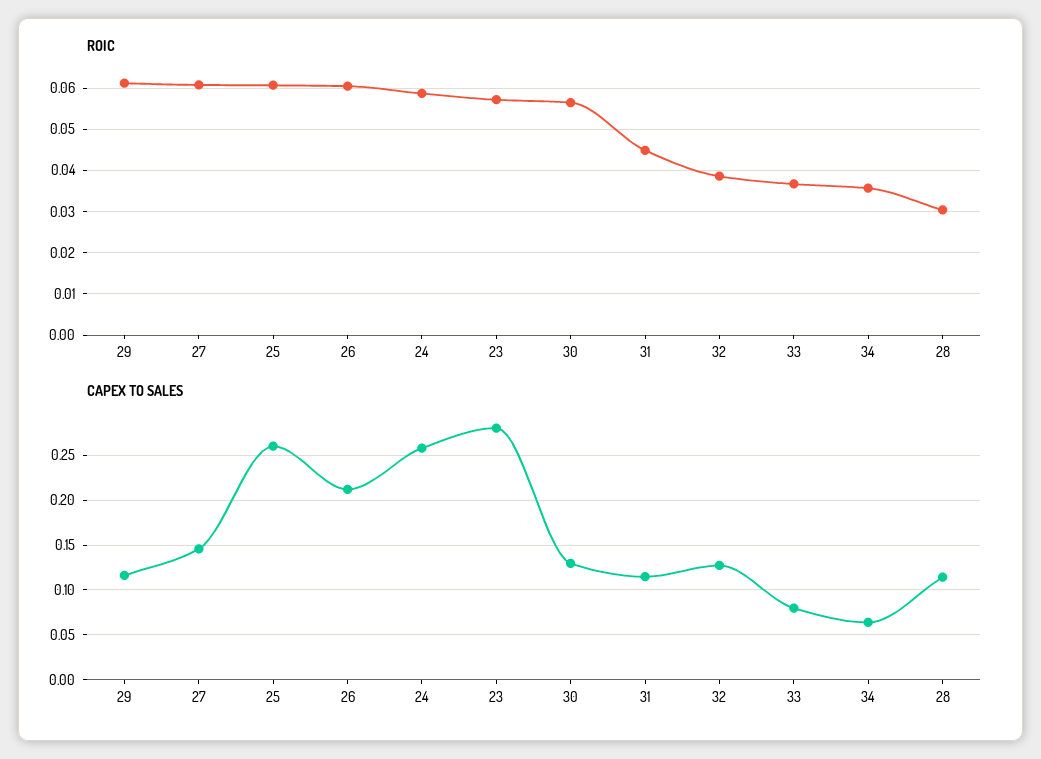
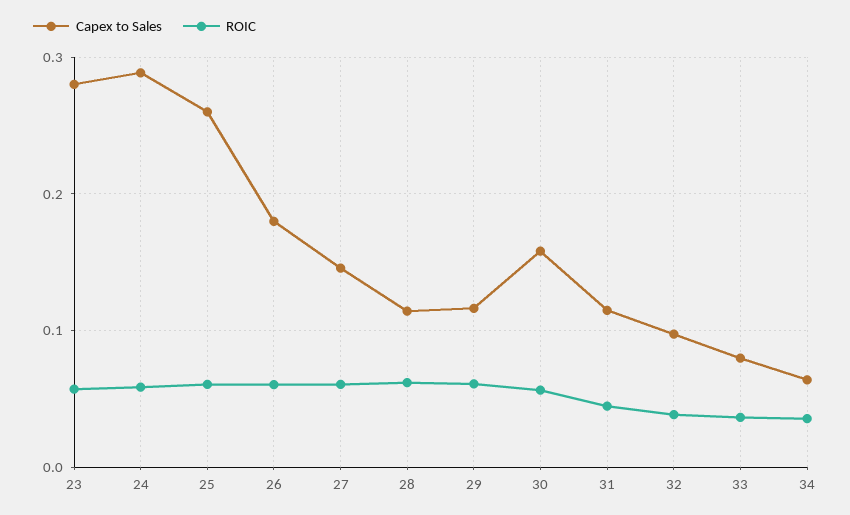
  {
    "ROIC": {
      "29": 0.062,
      "27": 0.06,
      "25": 0.06,
      "26": 0.06,
      "24": 0.058,
      "23": 0.058,
      "30": 0.056,
      "31": 0.044,
      "32": 0.038,
      "33": 0.036,
      "34": 0.036,
-     "28": 0.03
+     "28": 0.06
    },
    "CAPEX TO SALES": {
      "29": 0.12,
      "27": 0.15,
      "25": 0.26,
-     "26": 0.21,
+     "26": 0.18,
-     "24": 0.26,
+     "24": 0.29,
      "23": 0.28,
-     "30": 0.13,
+     "30": 0.16,
      "31": 0.11,
-     "32": 0.13,
+     "32": 0.1,
      "33": 0.08,
      "34": 0.06,
      "28": 0.11
    }
  }

